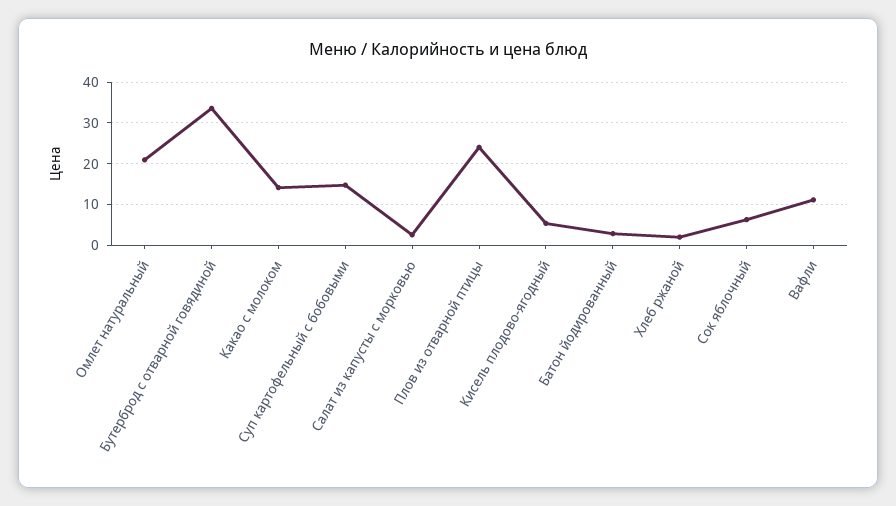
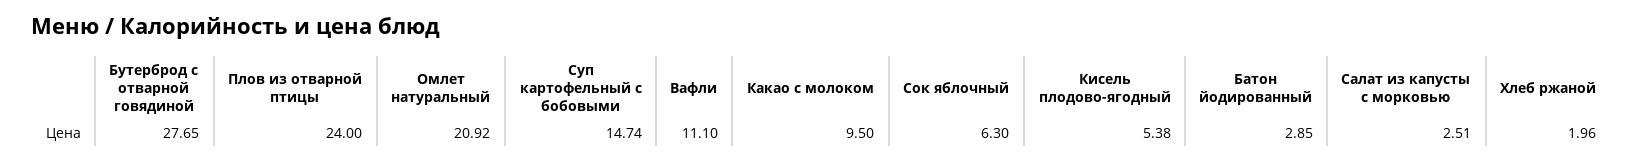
  {
    "Омлет натуральный": 20.92,
-   "Бутерброд с отварной говядиной": 34,
+   "Бутерброд с отварной говядиной": 27.65,
-   "Какао с молоком": 14,
+   "Какао с молоком": 9.5,
    "Суп картофельный с бобовыми": 14.74,
    "Салат из капусты с морковью": 2.51,
    "Плов из отварной птицы": 24,
    "Кисель плодово-ягодный": 5.38,
    "Батон йодированный": 2.85,
    "Хлеб ржаной": 1.96,
    "Сок яблочный": 6.3,
    "Вафли": 11.1
  }

